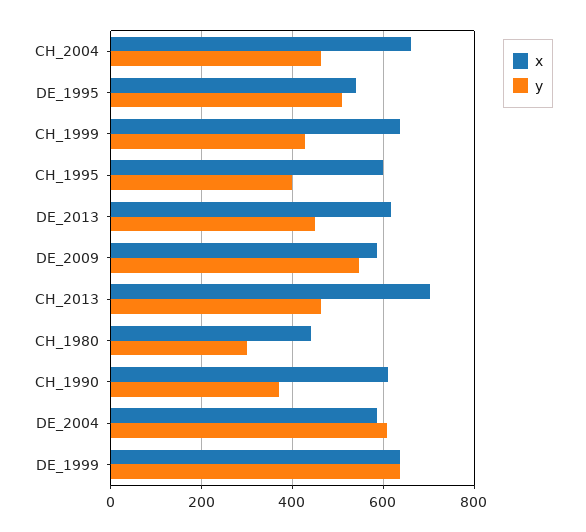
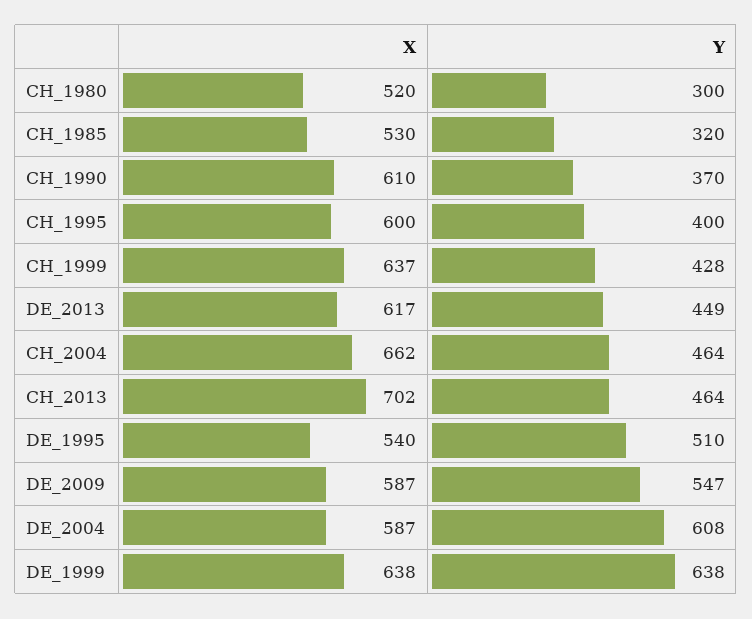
  {
    "x": {
      "CH_2004": 662,
      "DE_1995": 540,
      "CH_1999": 637,
      "CH_1995": 600,
      "DE_2013": 617,
      "DE_2009": 587,
      "CH_2013": 702,
-     "CH_1980": 440,
+     "CH_1980": 520,
      "CH_1990": 610,
      "DE_2004": 587,
-     "DE_1999": 638
+     "DE_1999": 638,
+     "CH_1985": 530
    },
    "y": {
      "CH_2004": 464,
      "DE_1995": 510,
      "CH_1999": 428,
      "CH_1995": 400,
      "DE_2013": 449,
      "DE_2009": 547,
      "CH_2013": 464,
      "CH_1980": 300,
      "CH_1990": 370,
      "DE_2004": 608,
-     "DE_1999": 638
+     "DE_1999": 638,
+     "CH_1985": 320
    }
  }

